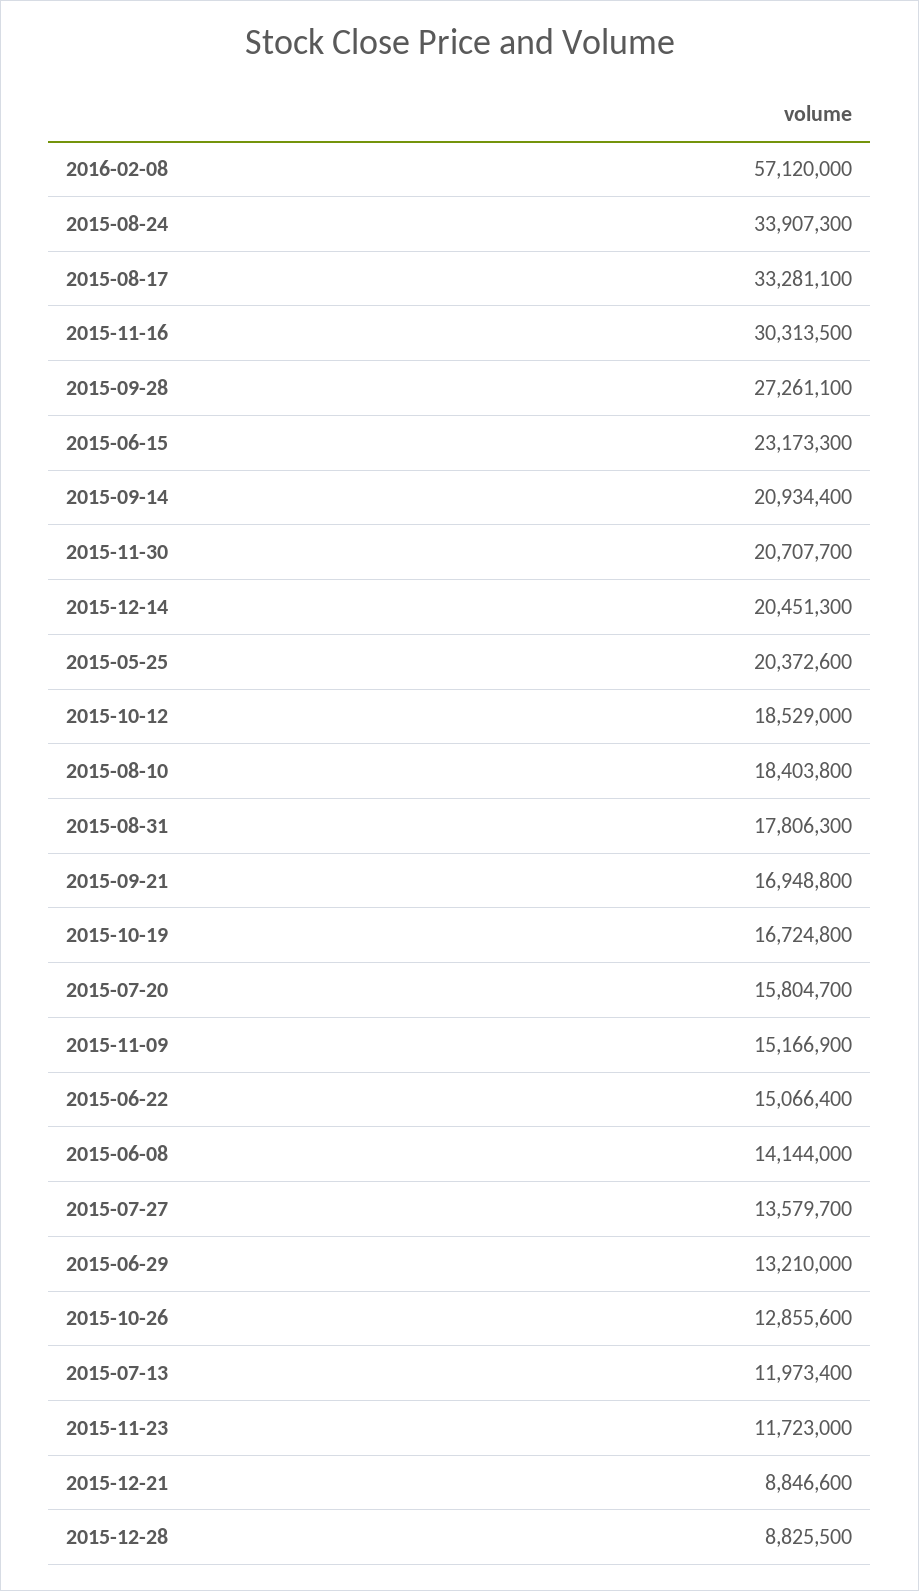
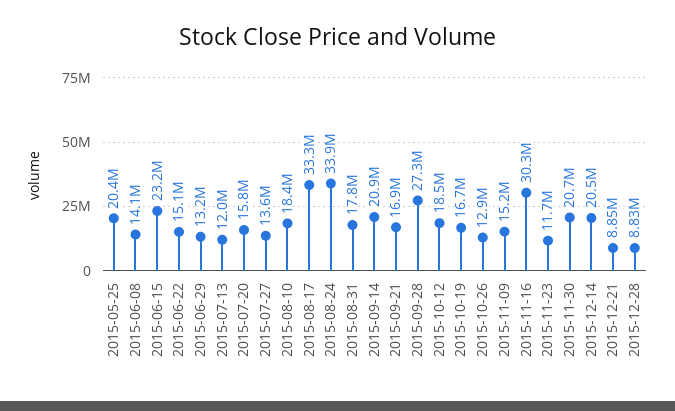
  {
-   "2016-02-08": 57120000,
    "2015-08-24": 33907300,
    "2015-08-17": 33281100,
    "2015-11-16": 30313500,
    "2015-09-28": 27261100,
    "2015-06-15": 23173300,
    "2015-09-14": 20934400,
    "2015-11-30": 20707700,
    "2015-12-14": 20451300,
    "2015-05-25": 20372600,
    "2015-10-12": 18529000,
    "2015-08-10": 18403800,
    "2015-08-31": 17806300,
    "2015-09-21": 16948800,
    "2015-10-19": 16724800,
    "2015-07-20": 15804700,
    "2015-11-09": 15166900,
    "2015-06-22": 15066400,
    "2015-06-08": 14144000,
    "2015-07-27": 13579700,
    "2015-06-29": 13210000,
    "2015-10-26": 12855600,
    "2015-07-13": 11973400,
    "2015-11-23": 11723000,
    "2015-12-21": 8846600,
    "2015-12-28": 8825500
  }

